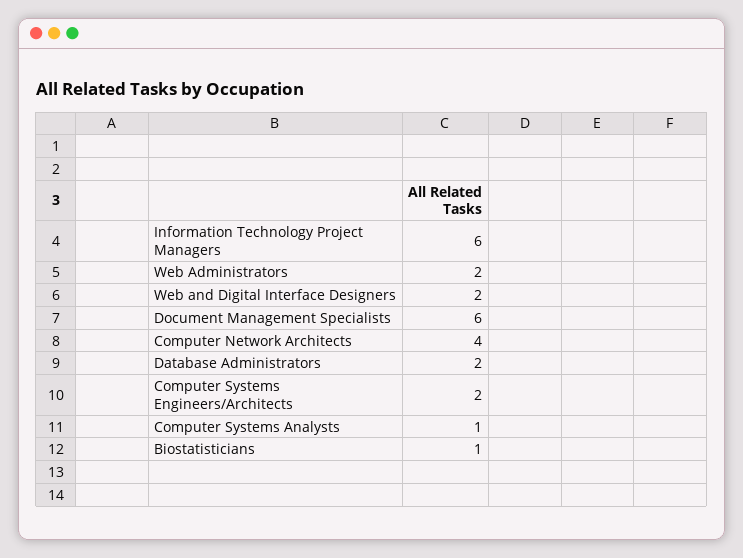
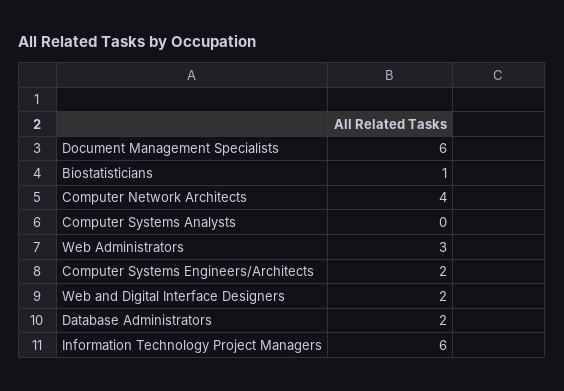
  {
    "Information Technology Project Managers": 6,
-   "Web Administrators": 2,
+   "Web Administrators": 3,
    "Web and Digital Interface Designers": 2,
    "Document Management Specialists": 6,
    "Computer Network Architects": 4,
    "Database Administrators": 2,
    "Computer Systems Engineers/Architects": 2,
-   "Computer Systems Analysts": 1,
+   "Computer Systems Analysts": 0,
    "Biostatisticians": 1
  }

